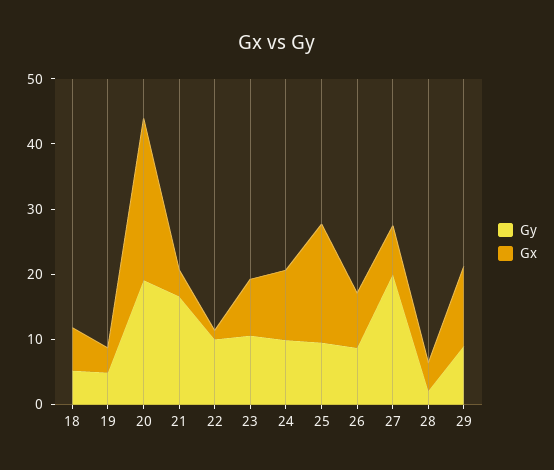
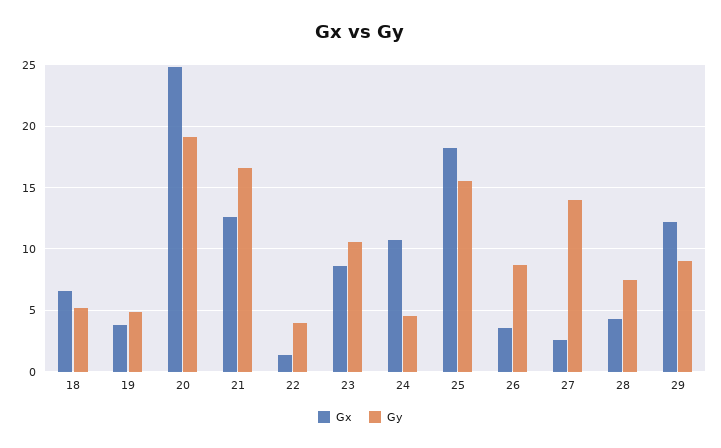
  {
    "Gy": {
      "18": 5,
      "19": 5,
      "20": 19,
      "21": 16.5,
-     "22": 10,
+     "22": 4,
      "23": 10.5,
-     "24": 10,
+     "24": 4.5,
-     "25": 10,
+     "25": 15.5,
      "26": 8.5,
-     "27": 20,
+     "27": 14,
-     "28": 2,
+     "28": 7.5,
      "29": 9
    },
    "Gx": {
      "18": 6.5,
      "19": 4,
      "20": 25,
-     "21": 4,
+     "21": 12.5,
      "22": 1.5,
      "23": 8.5,
      "24": 10.5,
      "25": 18,
-     "26": 8,
+     "26": 3.5,
-     "27": 8,
+     "27": 2.5,
      "28": 4.5,
      "29": 12
    }
  }

